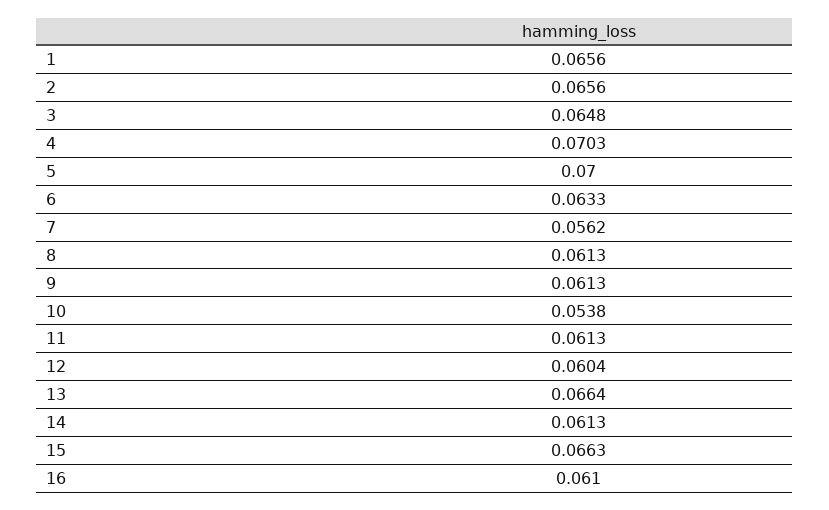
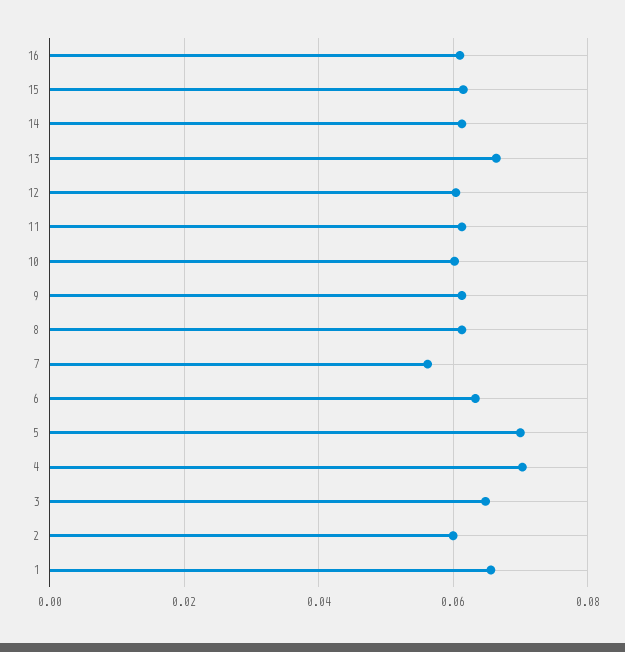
  {
    "1": 0.0656,
-   "2": 0.0656,
+   "2": 0.06,
    "3": 0.0648,
    "4": 0.0703,
    "5": 0.07,
    "6": 0.0633,
    "7": 0.0562,
    "8": 0.0613,
    "9": 0.0613,
-   "10": 0.0538,
+   "10": 0.06,
    "11": 0.0613,
    "12": 0.0604,
    "13": 0.0664,
    "14": 0.0613,
-   "15": 0.0663,
+   "15": 0.062,
    "16": 0.061
  }

